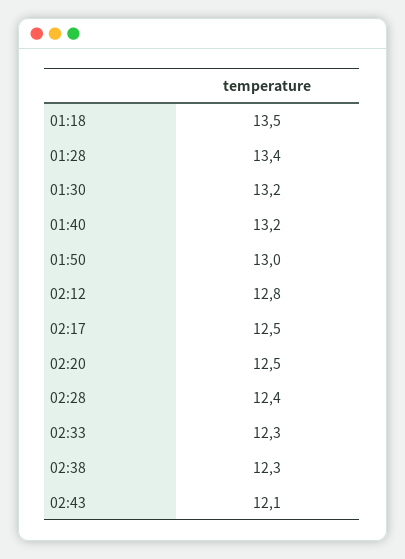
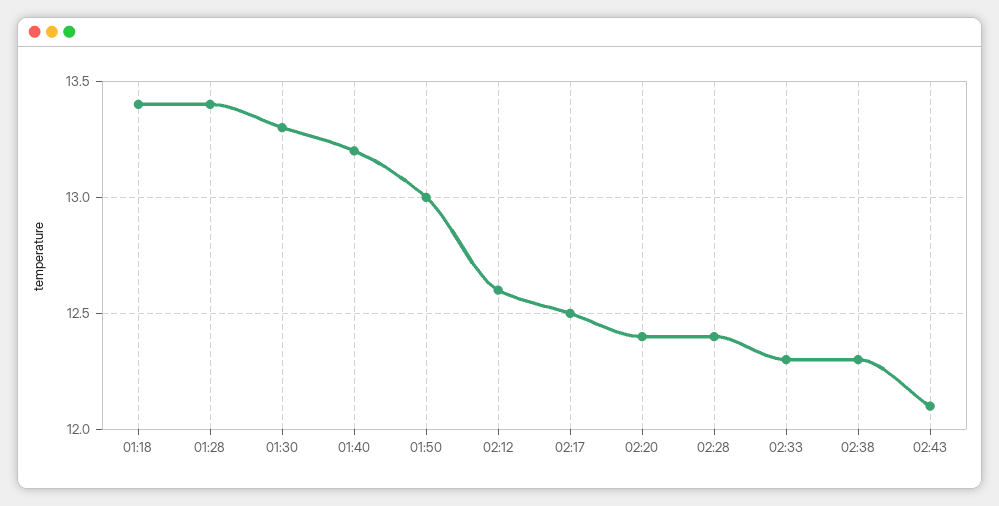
  {
-   "01:18": 13.5,
+   "01:18": 13.4,
    "01:28": 13.4,
-   "01:30": 13.2,
+   "01:30": 13.3,
    "01:40": 13.2,
    "01:50": 13,
-   "02:12": 12.8,
+   "02:12": 12.6,
    "02:17": 12.5,
-   "02:20": 12.5,
+   "02:20": 12.4,
    "02:28": 12.4,
    "02:33": 12.3,
    "02:38": 12.3,
    "02:43": 12.1
  }

